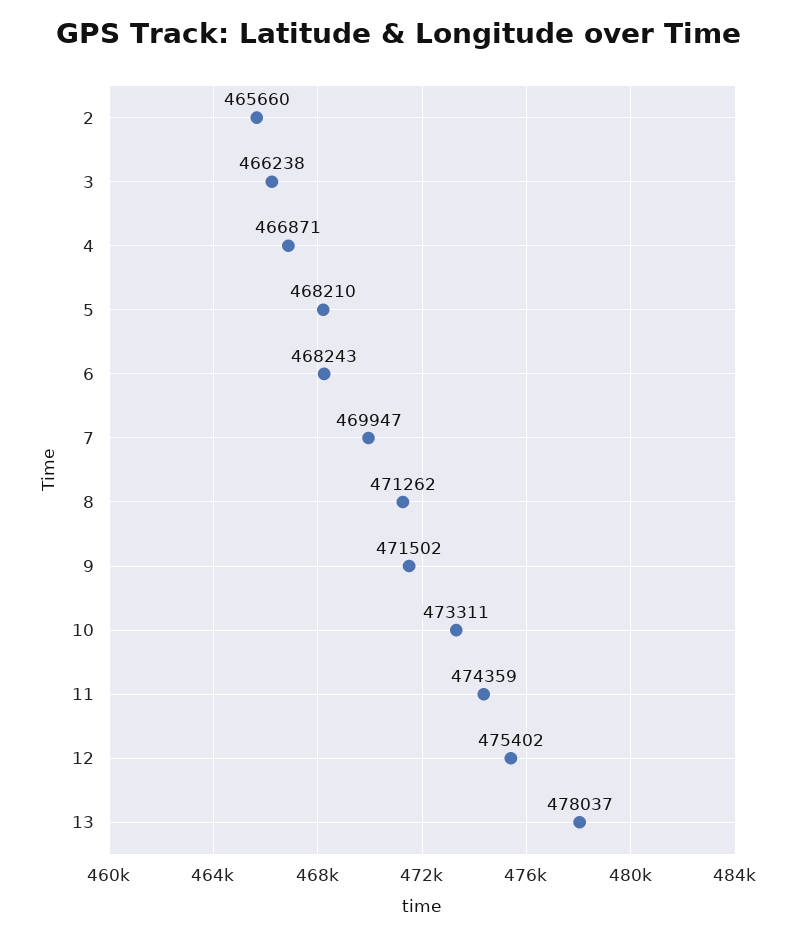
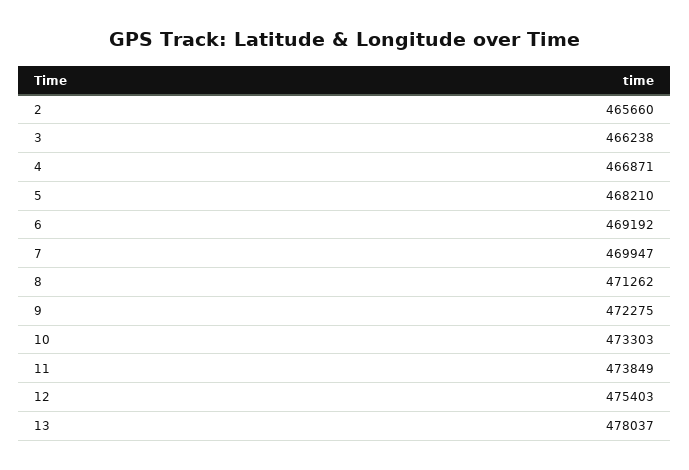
  {
    "2": 465660,
    "3": 466238,
    "4": 466871,
    "5": 468210,
-   "6": 468243,
+   "6": 469192,
    "7": 469947,
    "8": 471262,
-   "9": 471502,
+   "9": 472275,
-   "10": 473311,
+   "10": 473303,
-   "11": 474359,
+   "11": 473849,
-   "12": 475402,
+   "12": 475403,
    "13": 478037
  }

